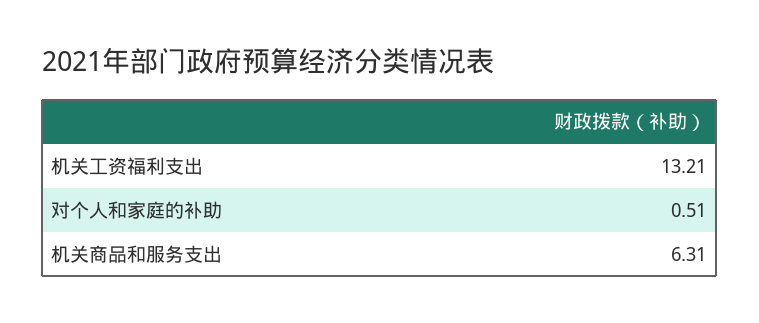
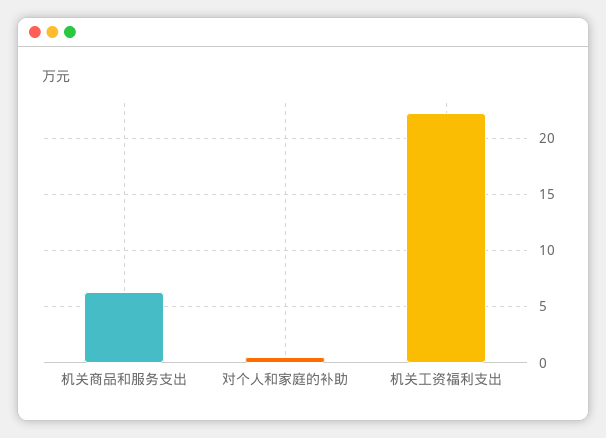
  {
-   "机关工资福利支出": 13.21,
+   "机关工资福利支出": 22,
    "对个人和家庭的补助": 0.51,
    "机关商品和服务支出": 6.31
  }

